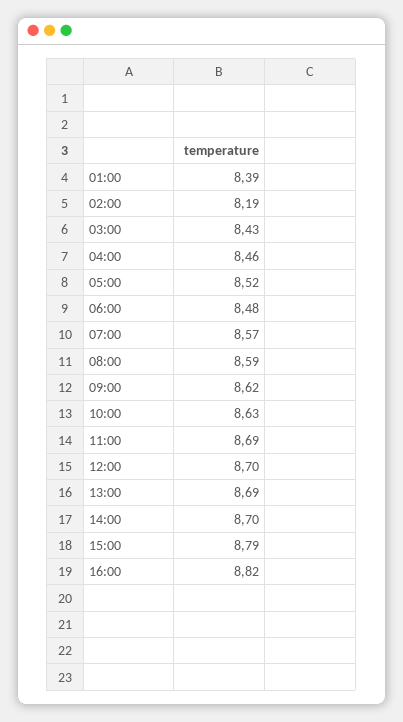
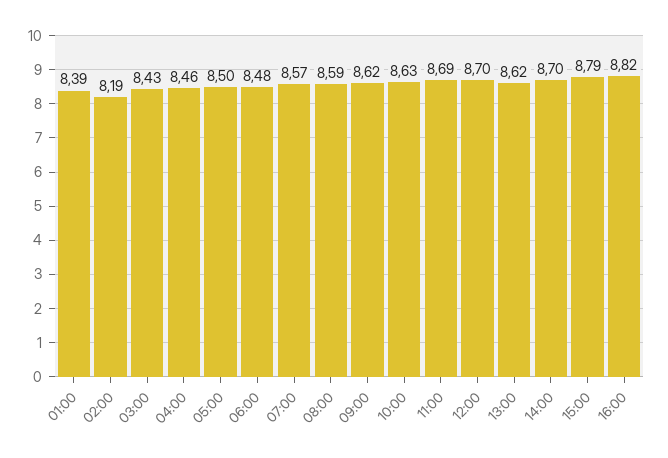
  {
    "01:00": 8.39,
    "02:00": 8.19,
    "03:00": 8.43,
    "04:00": 8.46,
-   "05:00": 8.52,
+   "05:00": 8.5,
    "06:00": 8.48,
    "07:00": 8.57,
    "08:00": 8.59,
    "09:00": 8.62,
    "10:00": 8.63,
    "11:00": 8.69,
    "12:00": 8.7,
-   "13:00": 8.69,
+   "13:00": 8.62,
    "14:00": 8.7,
    "15:00": 8.79,
    "16:00": 8.82
  }

